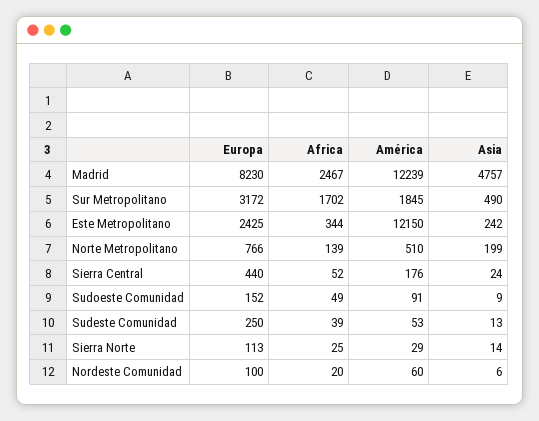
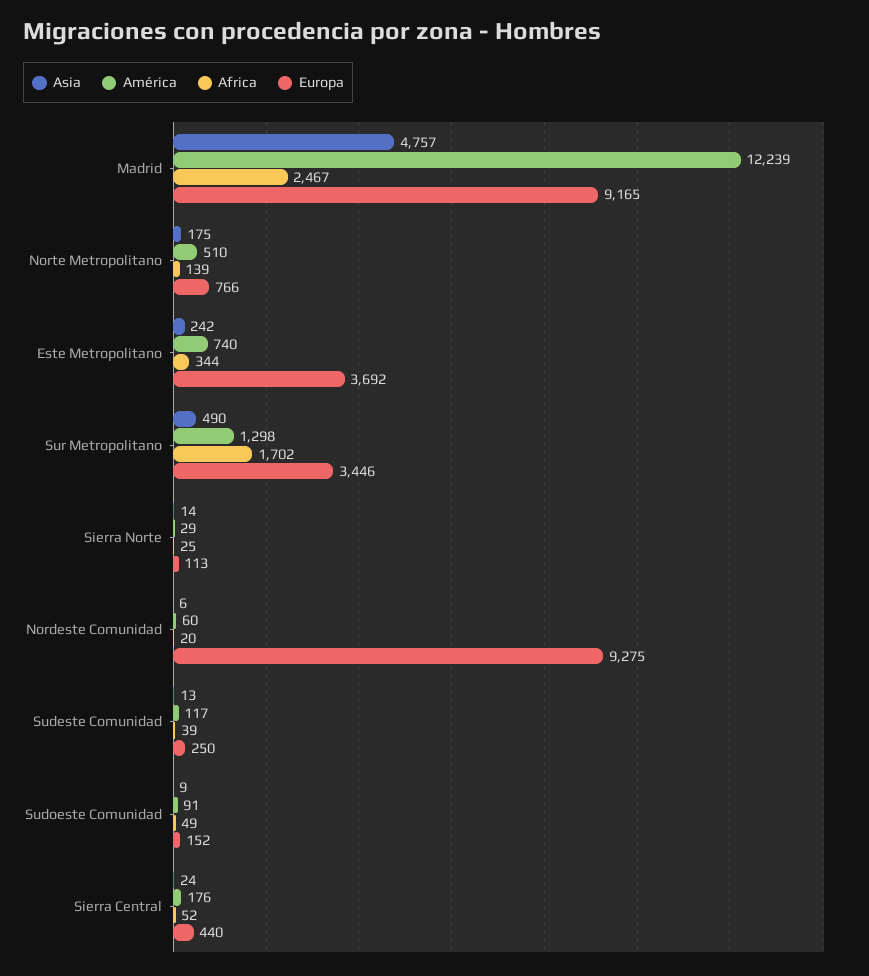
  {
    "Europa": {
-     "Madrid": 8230,
+     "Madrid": 9165,
-     "Sur Metropolitano": 3172,
+     "Sur Metropolitano": 3446,
-     "Este Metropolitano": 2425,
+     "Este Metropolitano": 3692,
      "Norte Metropolitano": 766,
      "Sierra Central": 440,
      "Sudoeste Comunidad": 152,
      "Sudeste Comunidad": 250,
      "Sierra Norte": 113,
-     "Nordeste Comunidad": 100
+     "Nordeste Comunidad": 9275
    },
    "Africa": {
      "Madrid": 2467,
      "Sur Metropolitano": 1702,
      "Este Metropolitano": 344,
      "Norte Metropolitano": 139,
      "Sierra Central": 52,
      "Sudoeste Comunidad": 49,
      "Sudeste Comunidad": 39,
      "Sierra Norte": 25,
      "Nordeste Comunidad": 20
    },
    "América": {
      "Madrid": 12239,
-     "Sur Metropolitano": 1845,
+     "Sur Metropolitano": 1298,
-     "Este Metropolitano": 12150,
+     "Este Metropolitano": 740,
      "Norte Metropolitano": 510,
      "Sierra Central": 176,
      "Sudoeste Comunidad": 91,
-     "Sudeste Comunidad": 53,
+     "Sudeste Comunidad": 117,
      "Sierra Norte": 29,
      "Nordeste Comunidad": 60
    },
    "Asia": {
      "Madrid": 4757,
      "Sur Metropolitano": 490,
      "Este Metropolitano": 242,
-     "Norte Metropolitano": 199,
+     "Norte Metropolitano": 175,
      "Sierra Central": 24,
      "Sudoeste Comunidad": 9,
      "Sudeste Comunidad": 13,
      "Sierra Norte": 14,
      "Nordeste Comunidad": 6
    }
  }

